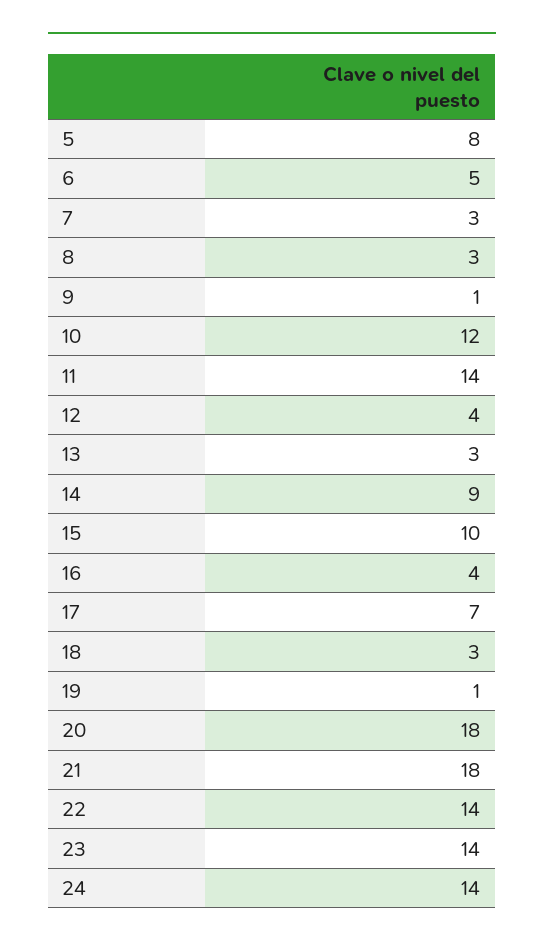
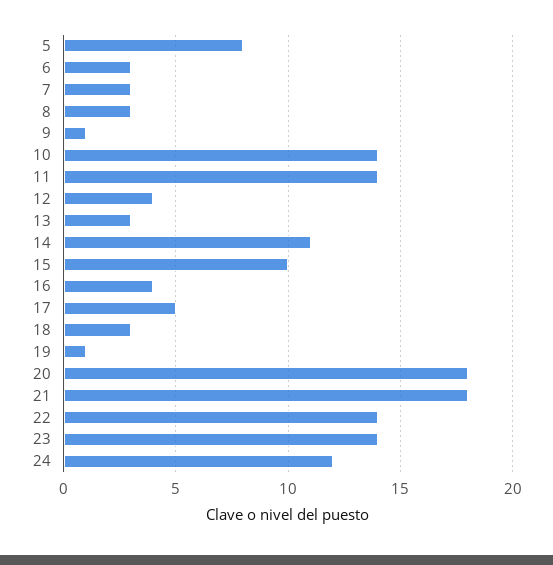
  {
    "5": 8,
-   "6": 5,
+   "6": 3,
    "7": 3,
    "8": 3,
    "9": 1,
-   "10": 12,
+   "10": 14,
    "11": 14,
    "12": 4,
    "13": 3,
-   "14": 9,
+   "14": 11,
    "15": 10,
    "16": 4,
-   "17": 7,
+   "17": 5,
    "18": 3,
    "19": 1,
    "20": 18,
    "21": 18,
    "22": 14,
    "23": 14,
-   "24": 14
+   "24": 12
  }

